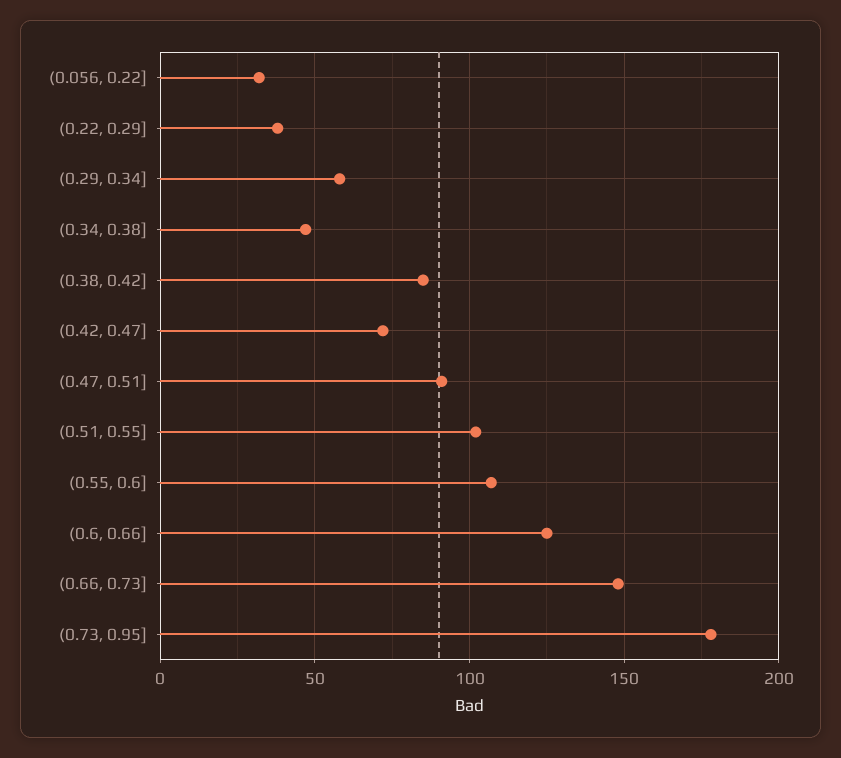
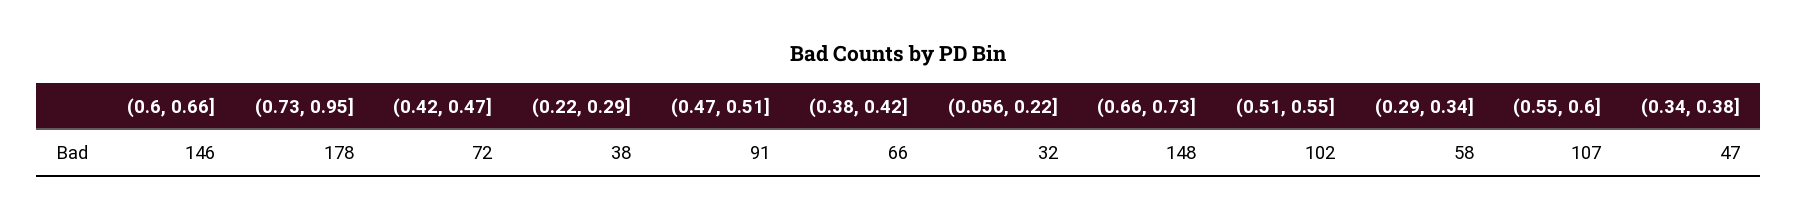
  {
    "(0.056, 0.22]": 32,
    "(0.22, 0.29]": 38,
    "(0.29, 0.34]": 58,
    "(0.34, 0.38]": 47,
-   "(0.38, 0.42]": 85,
+   "(0.38, 0.42]": 66,
    "(0.42, 0.47]": 72,
    "(0.47, 0.51]": 91,
    "(0.51, 0.55]": 102,
    "(0.55, 0.6]": 107,
-   "(0.6, 0.66]": 125,
+   "(0.6, 0.66]": 146,
    "(0.66, 0.73]": 148,
    "(0.73, 0.95]": 178
  }

